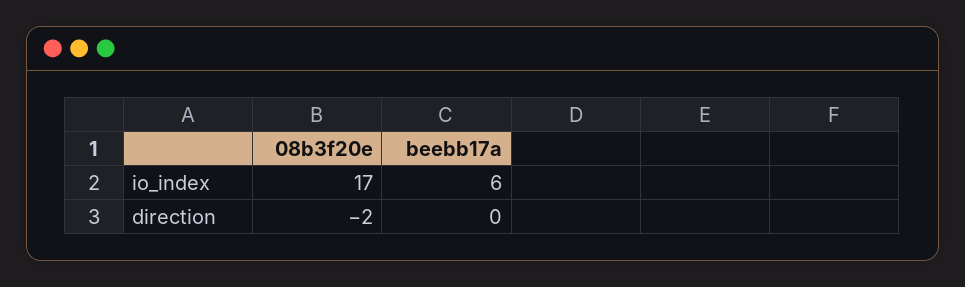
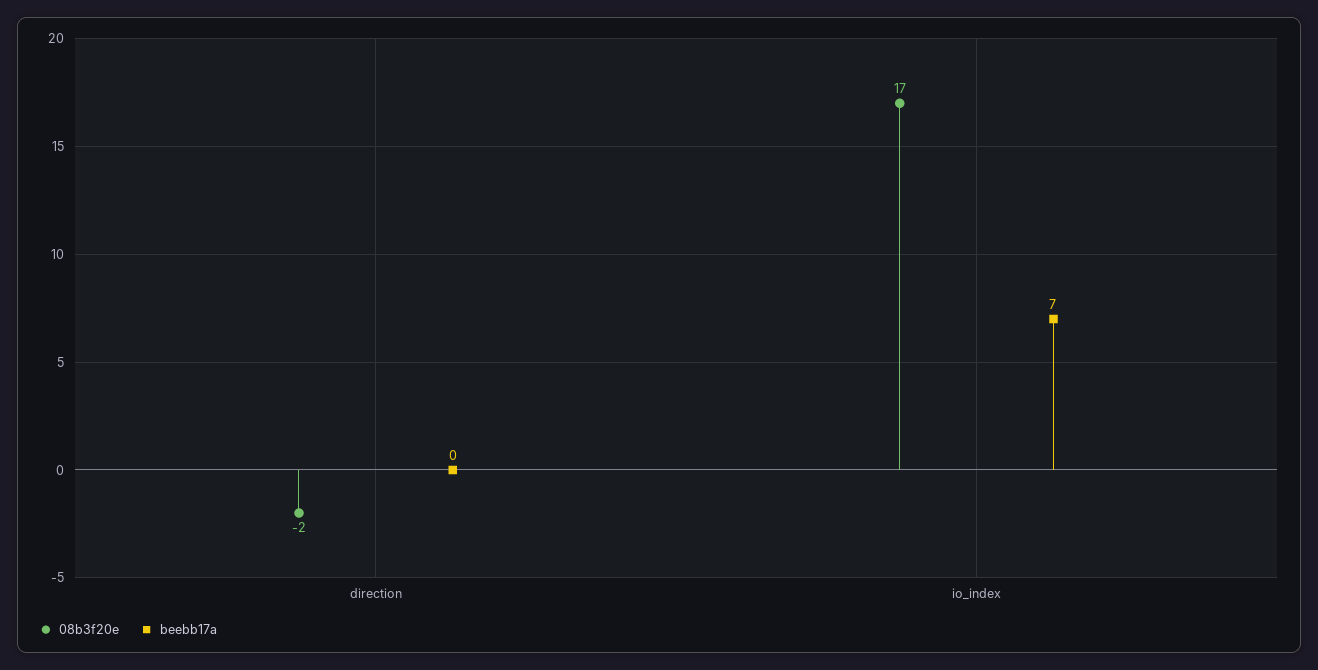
  {
    "08b3f20e": {
      "io_index": 17,
      "direction": -2
    },
    "beebb17a": {
-     "io_index": 6,
+     "io_index": 7,
      "direction": 0
    }
  }

